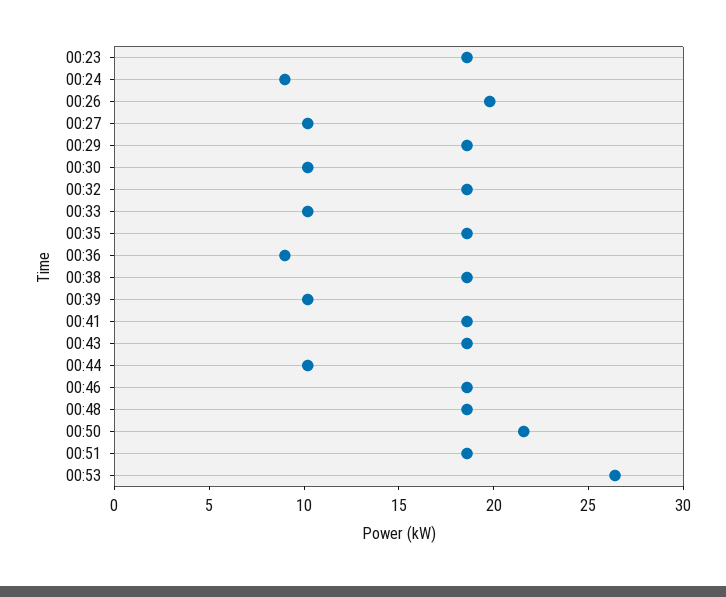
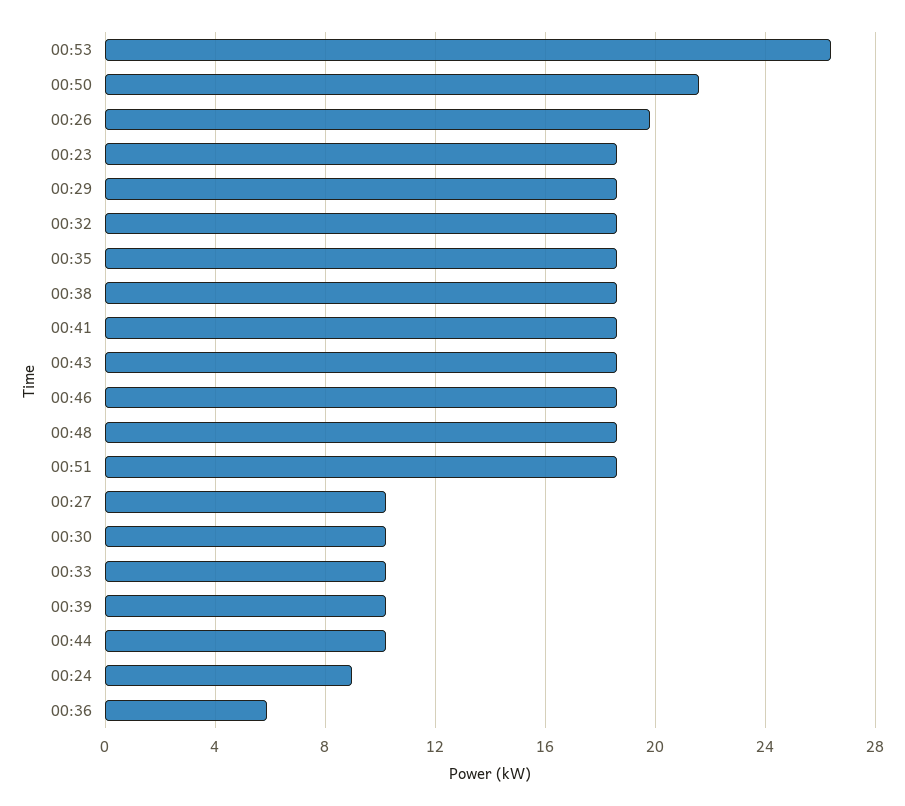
  {
    "00:23": 18.5,
    "00:24": 9,
    "00:26": 20,
    "00:27": 10,
    "00:29": 18.5,
    "00:30": 10,
    "00:32": 18.5,
    "00:33": 10,
    "00:35": 18.5,
-   "00:36": 9,
+   "00:36": 6,
    "00:38": 18.5,
    "00:39": 10,
    "00:41": 18.5,
    "00:43": 18.5,
    "00:44": 10,
    "00:46": 18.5,
    "00:48": 18.5,
    "00:50": 21.5,
    "00:51": 18.5,
    "00:53": 26.5
  }

